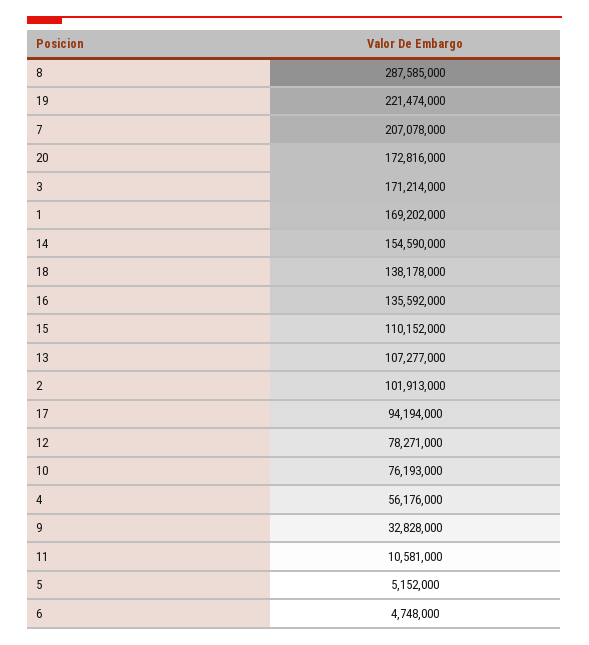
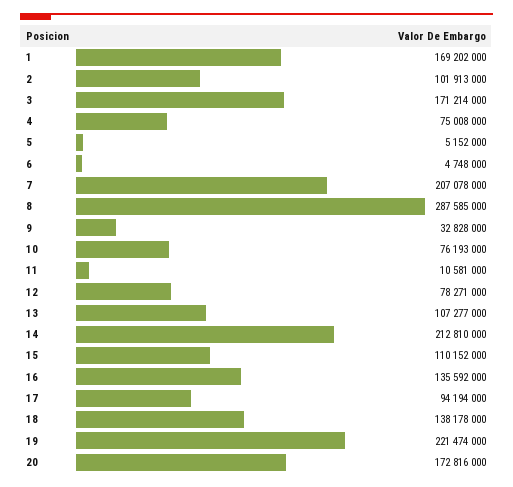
  {
    "8": 287585000,
    "19": 221474000,
    "7": 207078000,
    "20": 172816000,
    "3": 171214000,
    "1": 169202000,
-   "14": 154590000,
+   "14": 212810000,
    "18": 138178000,
    "16": 135592000,
    "15": 110152000,
    "13": 107277000,
    "2": 101913000,
    "17": 94194000,
    "12": 78271000,
    "10": 76193000,
-   "4": 56176000,
+   "4": 75008000,
    "9": 32828000,
    "11": 10581000,
    "5": 5152000,
    "6": 4748000
  }

